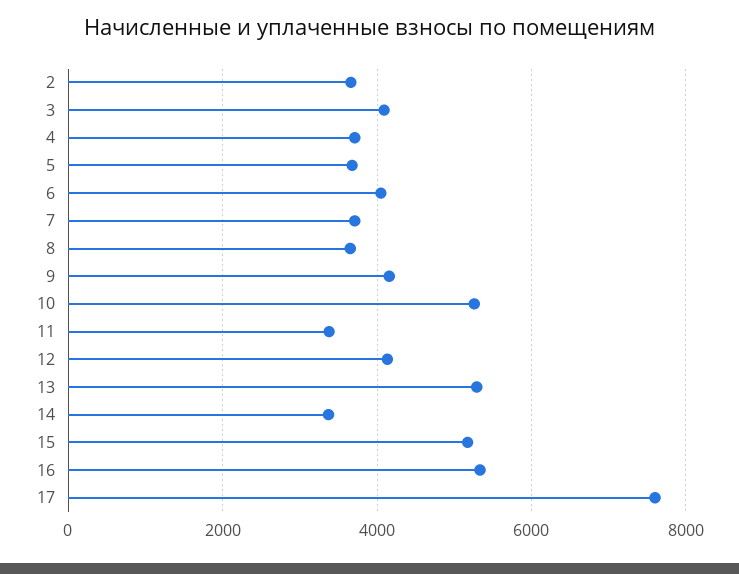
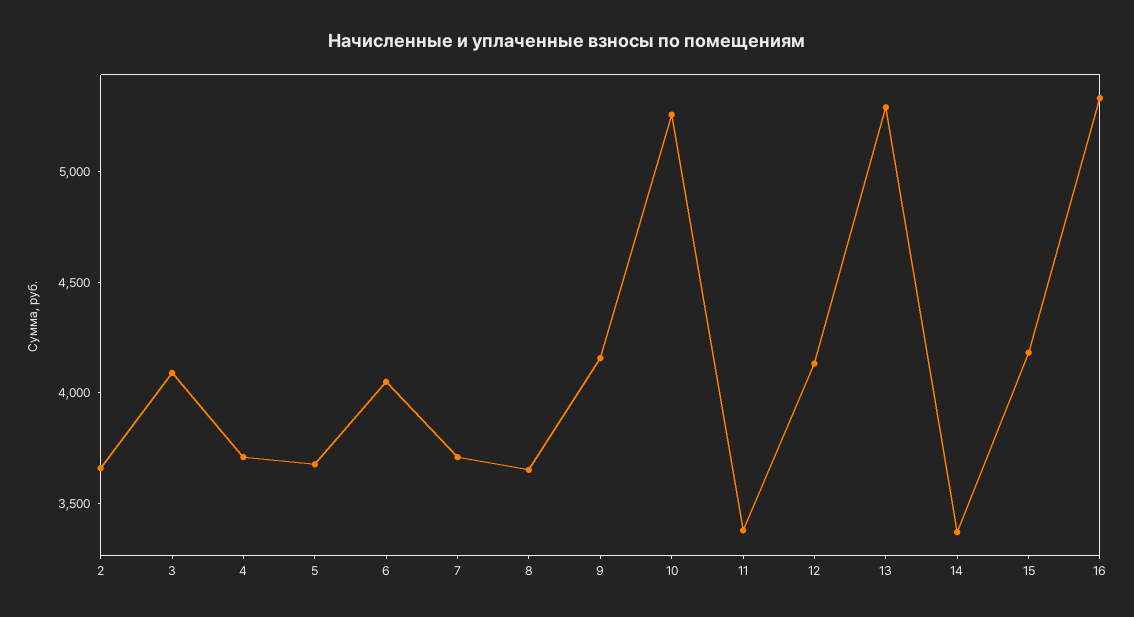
  {
    "2": 3700,
    "3": 4100,
    "4": 3700,
    "5": 3700,
    "6": 4000,
    "7": 3700,
    "8": 3700,
    "9": 4200,
    "10": 5300,
    "11": 3400,
    "12": 4100,
    "13": 5300,
    "14": 3400,
-   "15": 5200,
+   "15": 4200,
-   "16": 5300,
+   "16": 5300
-   "17": 7600
  }

